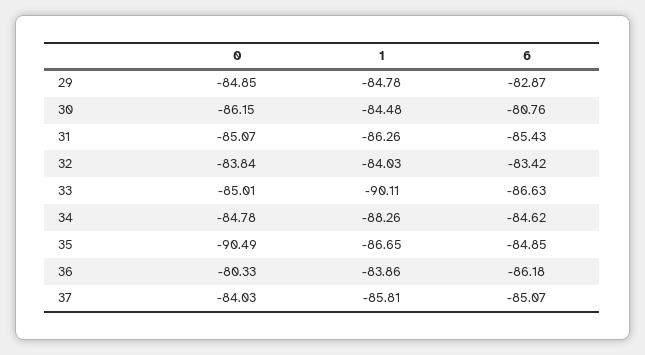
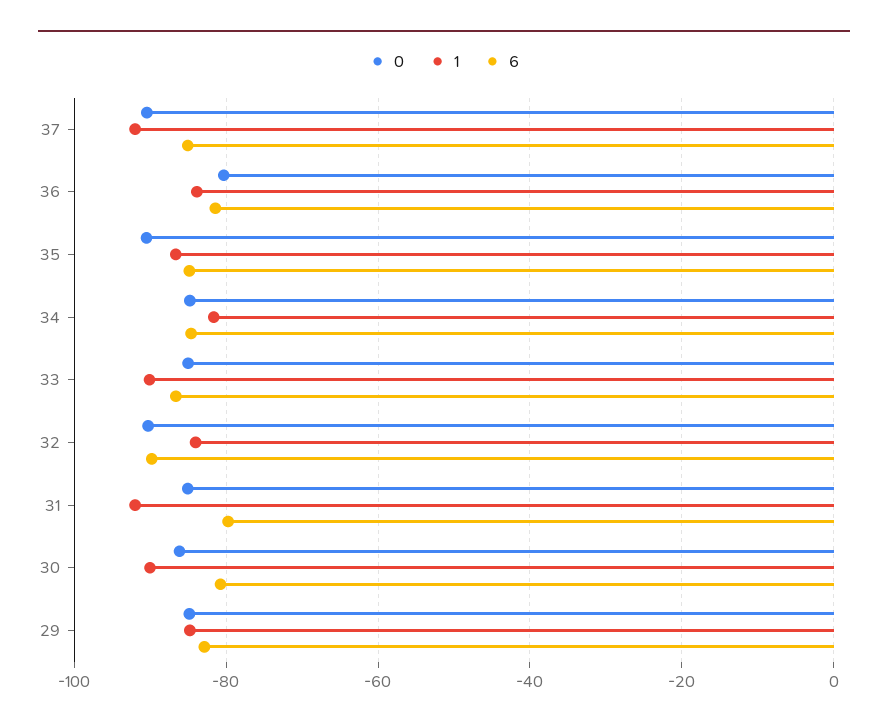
  {
    "0": {
      "29": -84.85,
      "30": -86.15,
      "31": -85.07,
-     "32": -83.84,
+     "32": -90,
      "33": -85.01,
      "34": -84.78,
      "35": -90.49,
      "36": -80.33,
-     "37": -84.03
+     "37": -90
    },
    "1": {
      "29": -84.78,
-     "30": -84.48,
+     "30": -90,
-     "31": -86.26,
+     "31": -92,
      "32": -84.03,
      "33": -90.11,
-     "34": -88.26,
+     "34": -82,
      "35": -86.65,
      "36": -83.86,
-     "37": -85.81
+     "37": -92
    },
    "6": {
      "29": -82.87,
      "30": -80.76,
-     "31": -85.43,
+     "31": -80,
-     "32": -83.42,
+     "32": -90,
      "33": -86.63,
      "34": -84.62,
      "35": -84.85,
-     "36": -86.18,
+     "36": -82,
      "37": -85.07
    }
  }

